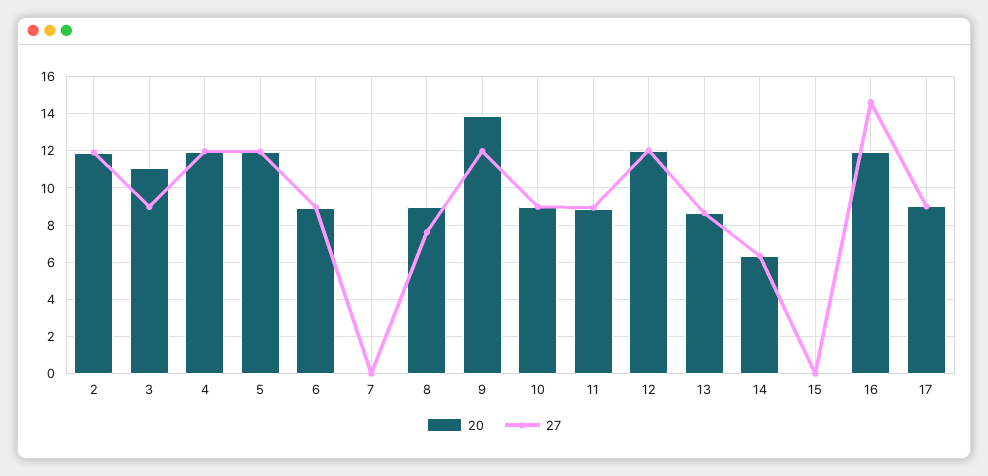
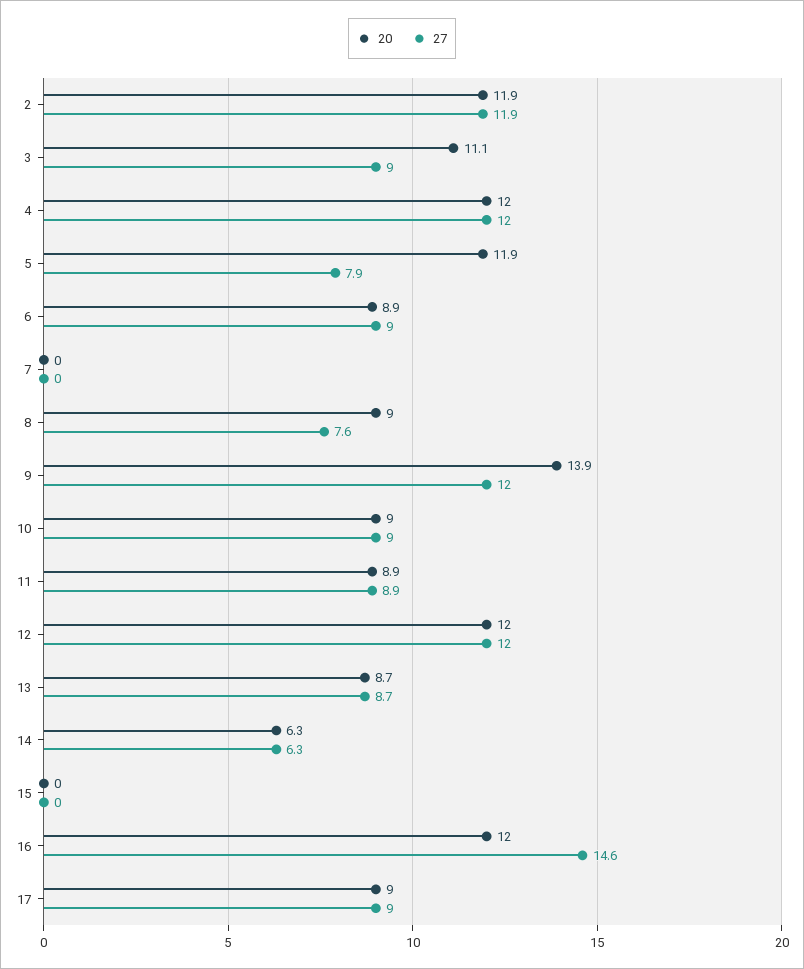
  {
    "20": {
      "2": 11.9,
      "3": 11.1,
      "4": 12,
      "5": 11.9,
      "6": 8.9,
      "7": 0,
      "8": 9,
      "9": 13.9,
      "10": 9,
      "11": 8.9,
      "12": 12,
      "13": 8.7,
      "14": 6.3,
      "15": 0,
      "16": 12,
      "17": 9
    },
    "27": {
      "2": 11.9,
      "3": 9,
      "4": 12,
-     "5": 12,
+     "5": 7.9,
      "6": 9,
      "7": 0,
      "8": 7.6,
      "9": 12,
      "10": 9,
      "11": 8.9,
      "12": 12,
      "13": 8.7,
      "14": 6.3,
      "15": 0,
      "16": 14.6,
      "17": 9
    }
  }

